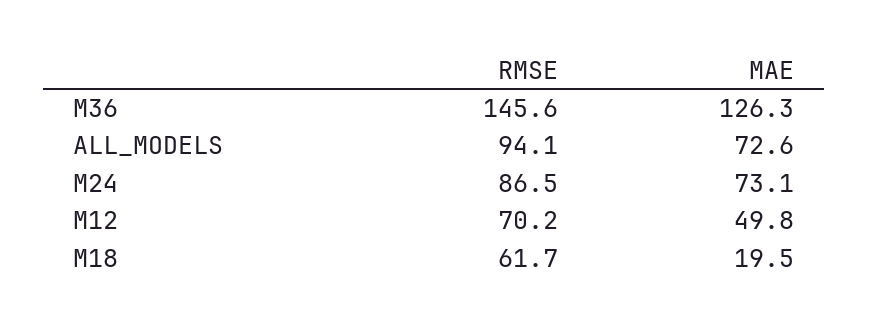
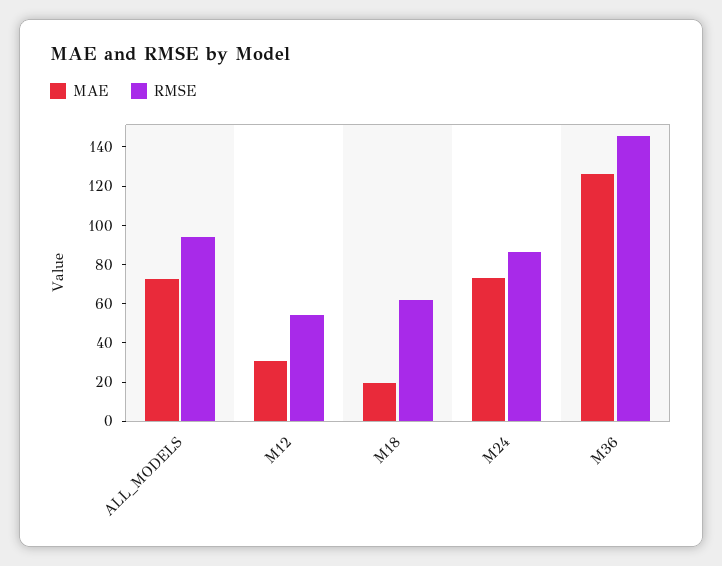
  {
    "RMSE": {
      "M36": 145.6,
      "ALL_MODELS": 94.1,
      "M24": 86.5,
-     "M12": 70.2,
+     "M12": 55,
      "M18": 61.7
    },
    "MAE": {
      "M36": 126.3,
      "ALL_MODELS": 72.6,
      "M24": 73.1,
-     "M12": 49.8,
+     "M12": 30,
      "M18": 19.5
    }
  }

